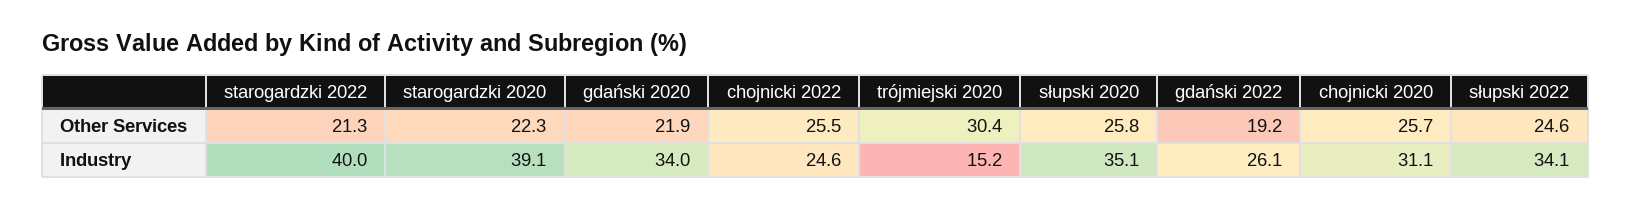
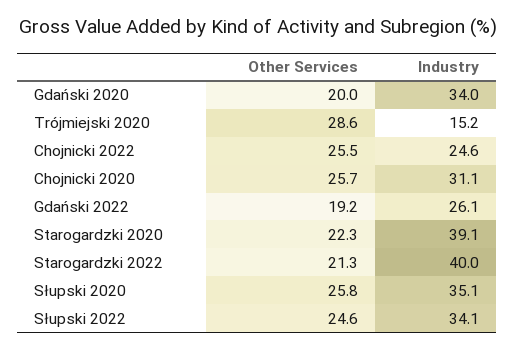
  {
    "starogardzki 2022": {
      "Other Services": 21.3,
      "Industry": 40
    },
    "starogardzki 2020": {
      "Other Services": 22.3,
      "Industry": 39.1
    },
    "gdański 2020": {
-     "Other Services": 21.9,
+     "Other Services": 20,
      "Industry": 34
    },
    "chojnicki 2022": {
      "Other Services": 25.5,
      "Industry": 24.6
    },
    "trójmiejski 2020": {
-     "Other Services": 30.4,
+     "Other Services": 28.6,
      "Industry": 15.2
    },
    "słupski 2020": {
      "Other Services": 25.8,
      "Industry": 35.1
    },
    "gdański 2022": {
      "Other Services": 19.2,
      "Industry": 26.1
    },
    "chojnicki 2020": {
      "Other Services": 25.7,
      "Industry": 31.1
    },
    "słupski 2022": {
      "Other Services": 24.6,
      "Industry": 34.1
    }
  }

